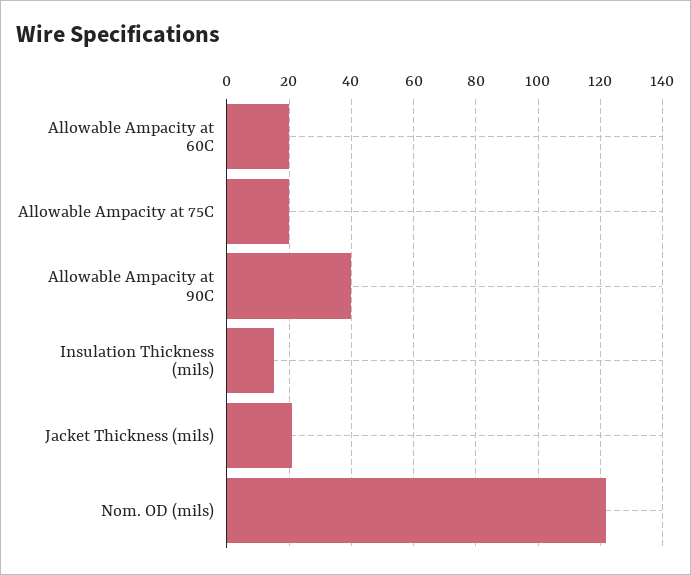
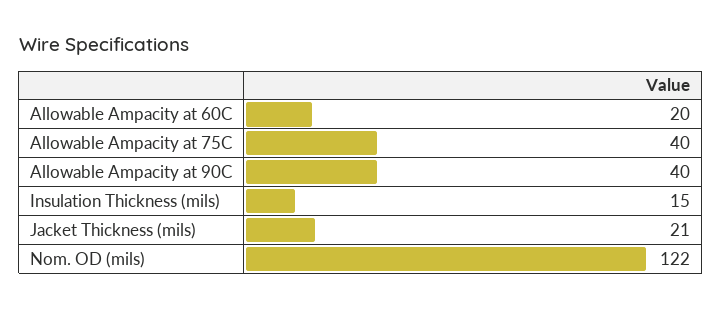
  {
    "Allowable Ampacity at 60C": 20,
-   "Allowable Ampacity at 75C": 20,
+   "Allowable Ampacity at 75C": 40,
    "Allowable Ampacity at 90C": 40,
    "Insulation Thickness (mils)": 15,
    "Jacket Thickness (mils)": 21,
    "Nom. OD (mils)": 122
  }

